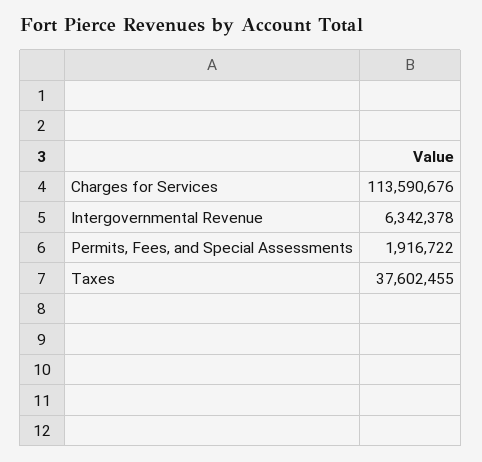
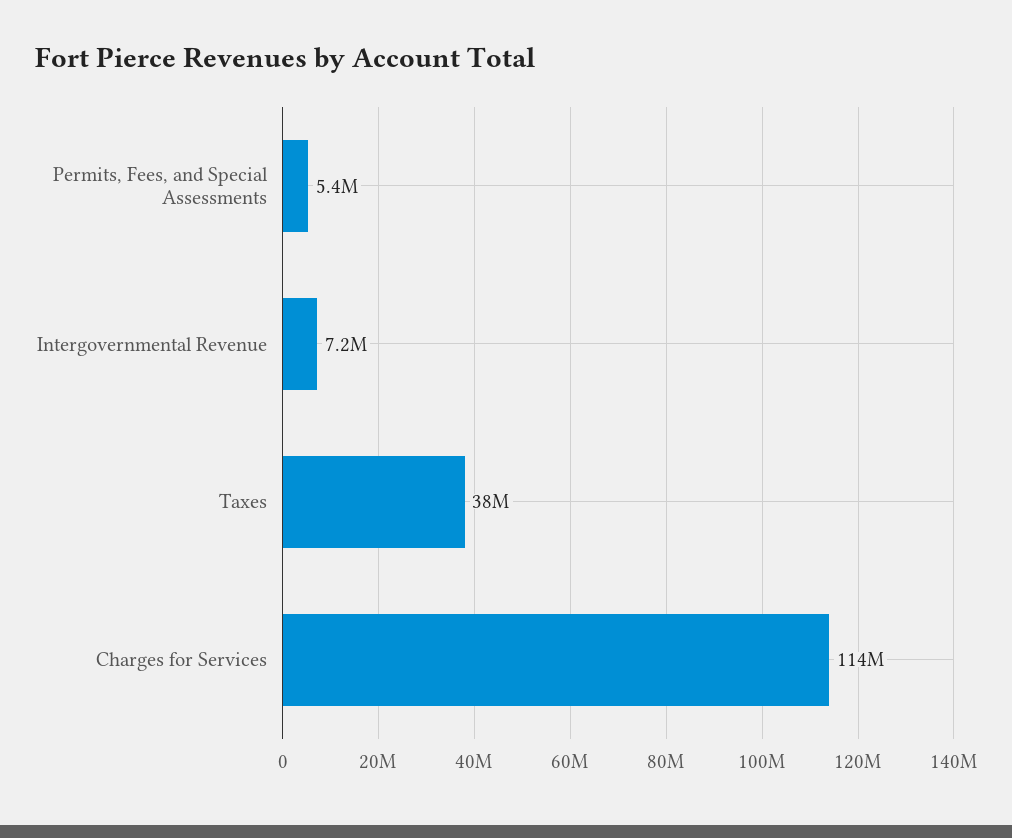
  {
    "Charges for Services": 113590676,
-   "Intergovernmental Revenue": 6342378,
+   "Intergovernmental Revenue": 7200000,
-   "Permits, Fees, and Special Assessments": 1916722,
+   "Permits, Fees, and Special Assessments": 5400000,
    "Taxes": 37602455
  }

